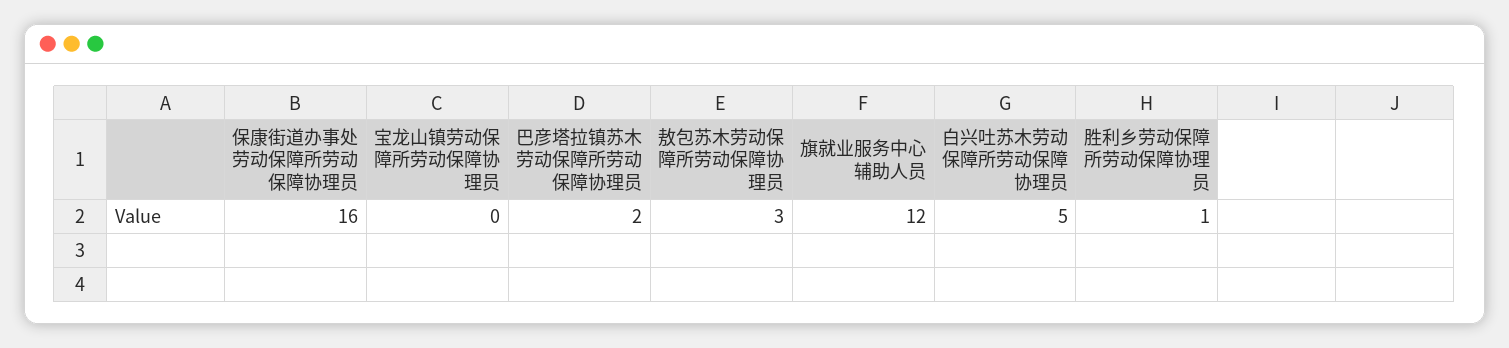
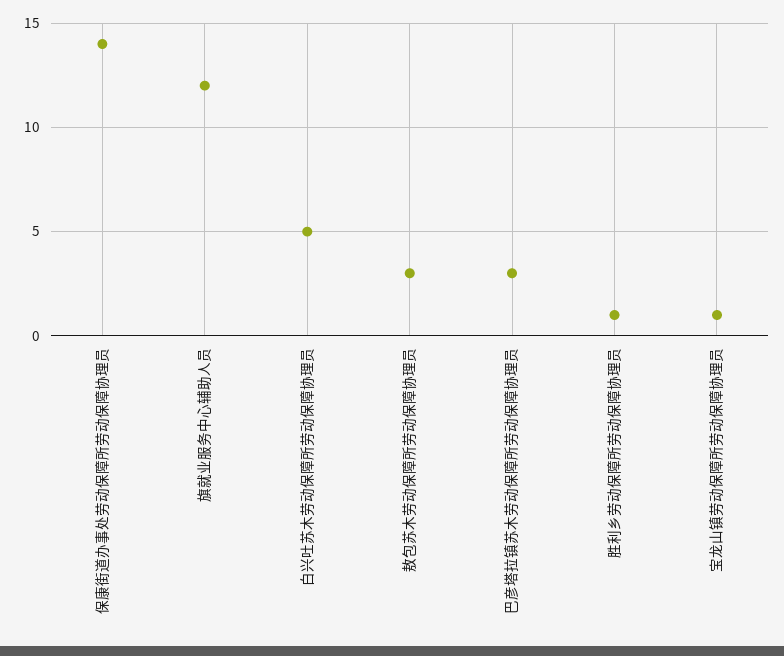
  {
-   "保康街道办事处劳动保障所劳动保障协理员": 16,
+   "保康街道办事处劳动保障所劳动保障协理员": 14,
-   "宝龙山镇劳动保障所劳动保障协理员": 0,
+   "宝龙山镇劳动保障所劳动保障协理员": 1,
-   "巴彦塔拉镇苏木劳动保障所劳动保障协理员": 2,
+   "巴彦塔拉镇苏木劳动保障所劳动保障协理员": 3,
    "敖包苏木劳动保障所劳动保障协理员": 3,
    "旗就业服务中心辅助人员": 12,
    "白兴吐苏木劳动保障所劳动保障协理员": 5,
    "胜利乡劳动保障所劳动保障协理员": 1
  }

